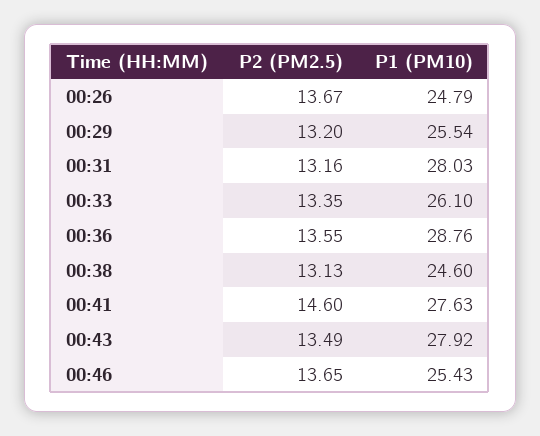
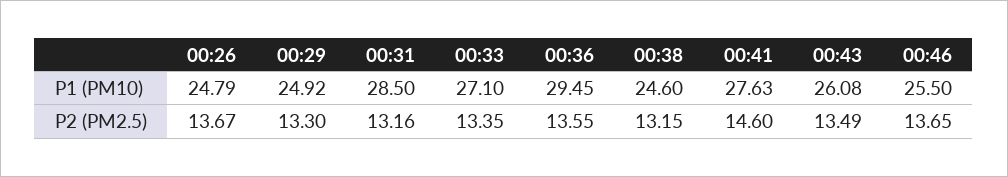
  {
    "P2 (PM2.5)": {
      "00:26": 13.67,
-     "00:29": 13.2,
+     "00:29": 13.3,
      "00:31": 13.16,
      "00:33": 13.35,
      "00:36": 13.55,
-     "00:38": 13.13,
+     "00:38": 13.15,
      "00:41": 14.6,
      "00:43": 13.49,
      "00:46": 13.65
    },
    "P1 (PM10)": {
      "00:26": 24.79,
-     "00:29": 25.54,
+     "00:29": 24.92,
-     "00:31": 28.03,
+     "00:31": 28.5,
-     "00:33": 26.1,
+     "00:33": 27.1,
-     "00:36": 28.76,
+     "00:36": 29.45,
      "00:38": 24.6,
      "00:41": 27.63,
-     "00:43": 27.92,
+     "00:43": 26.08,
-     "00:46": 25.43
+     "00:46": 25.5
    }
  }

